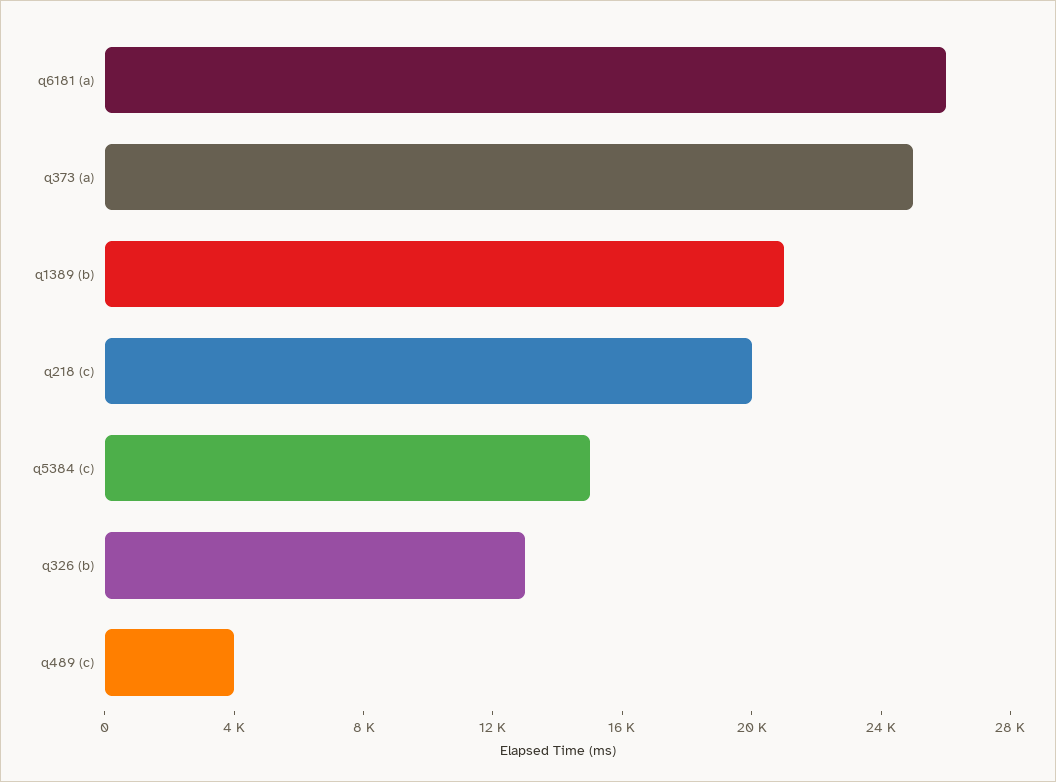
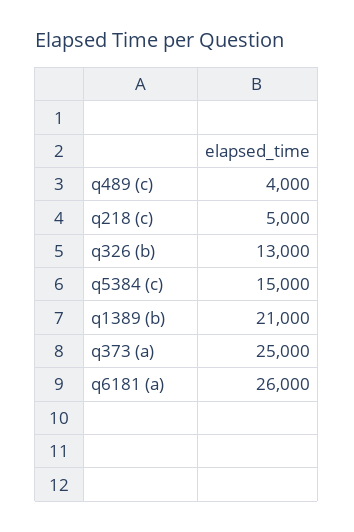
  {
    "q6181 (a)": 26000,
    "q373 (a)": 25000,
    "q1389 (b)": 21000,
-   "q218 (c)": 20000,
+   "q218 (c)": 5000,
    "q5384 (c)": 15000,
    "q326 (b)": 13000,
    "q489 (c)": 4000
  }

